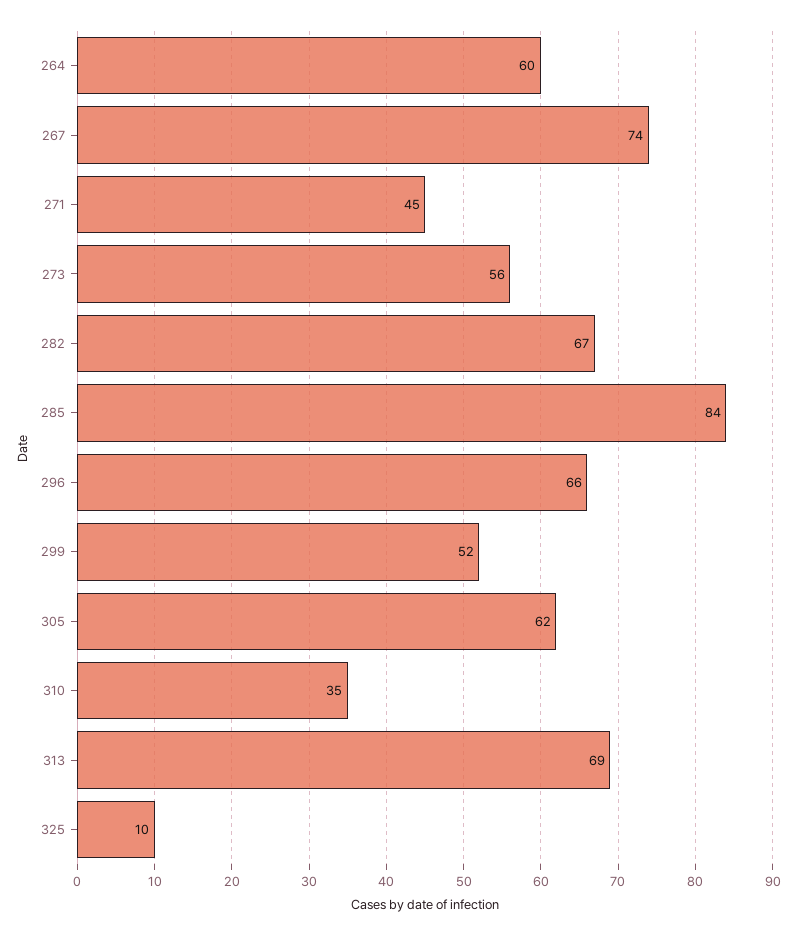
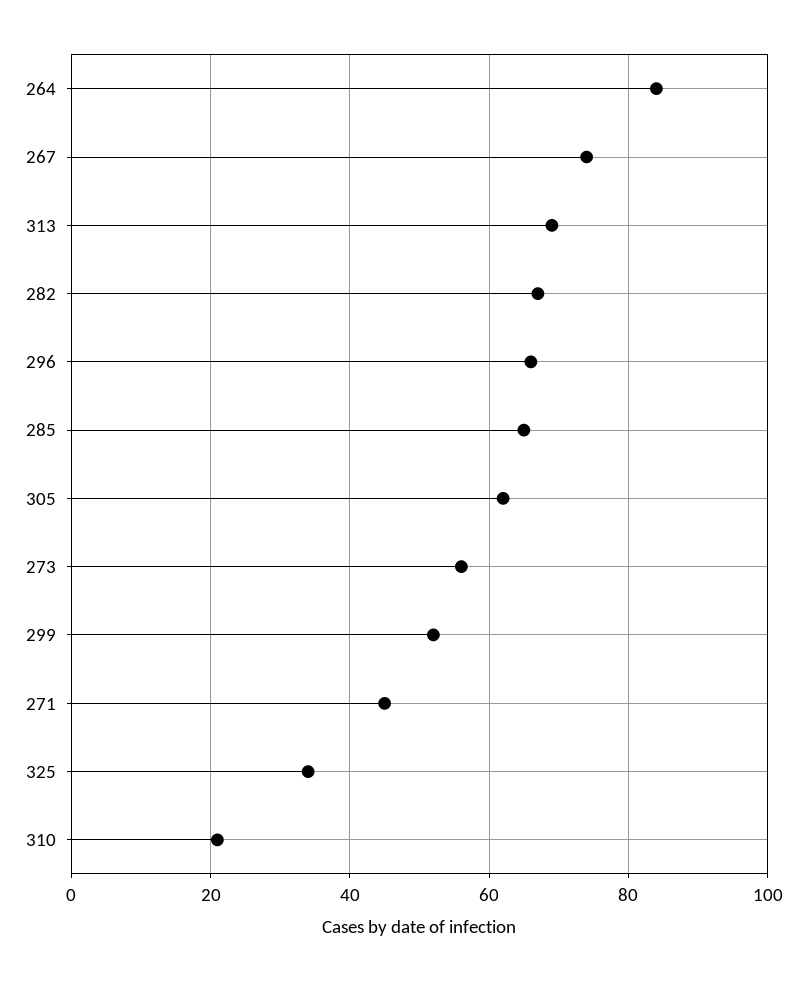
  {
-   "264": 60,
+   "264": 85,
    "267": 74,
    "271": 45,
    "273": 56,
    "282": 67,
-   "285": 84,
+   "285": 65,
    "296": 66,
    "299": 52,
    "305": 62,
-   "310": 35,
+   "310": 20,
    "313": 69,
-   "325": 10
+   "325": 35
  }

